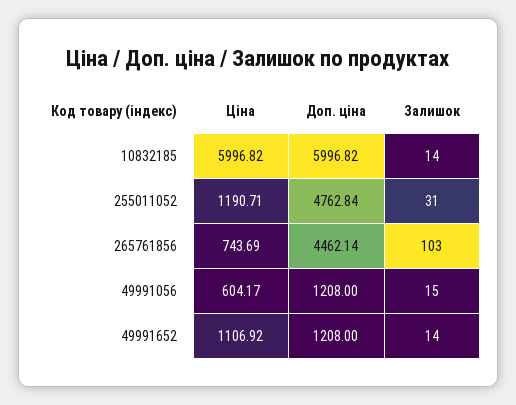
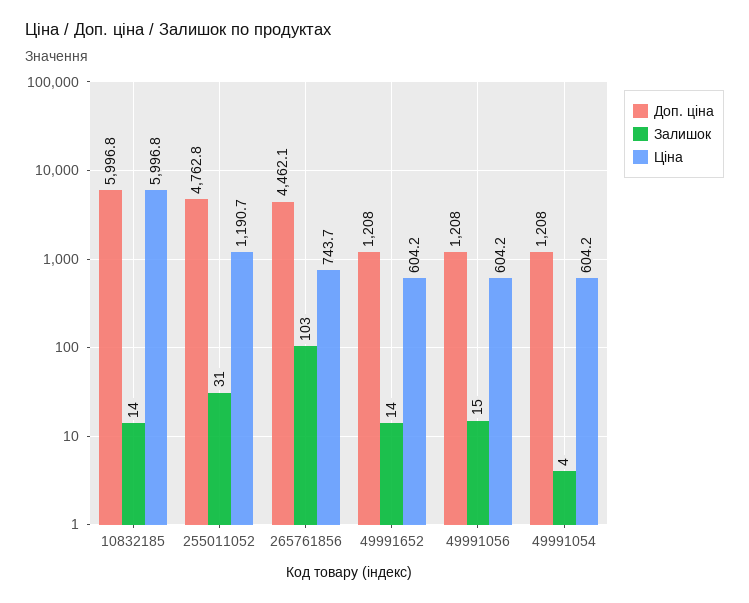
  {
    "Ціна": {
      "10832185": 5996.82,
      "255011052": 1190.71,
      "265761856": 743.69,
      "49991056": 604.17,
-     "49991652": 1106.92
+     "49991652": 604.2,
+     "49991054": 604.2
    },
    "Доп. ціна": {
      "10832185": 5996.82,
      "255011052": 4762.84,
      "265761856": 4462.14,
      "49991056": 1208,
-     "49991652": 1208
+     "49991652": 1208,
+     "49991054": 1208
    },
    "Залишок": {
      "10832185": 14,
      "255011052": 31,
      "265761856": 103,
      "49991056": 15,
-     "49991652": 14
+     "49991652": 14,
+     "49991054": 4
    }
  }

